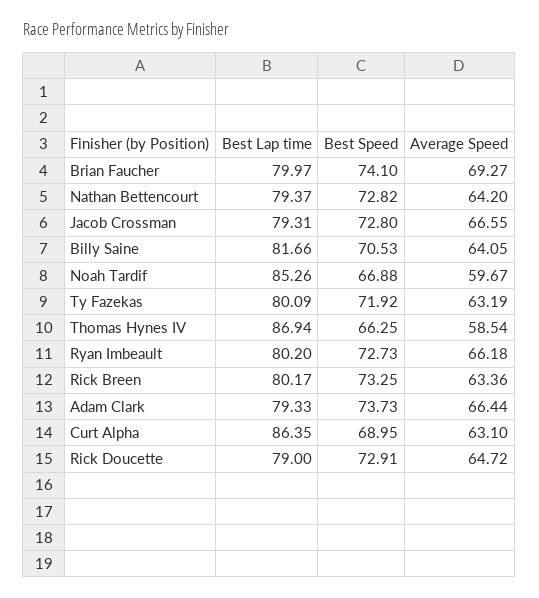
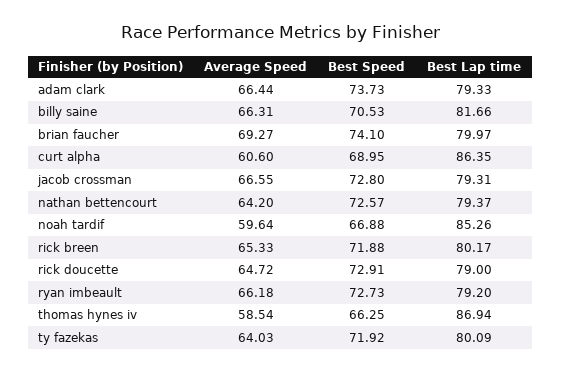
  {
    "Best Lap time": {
      "Brian Faucher": 79.97,
      "Nathan Bettencourt": 79.37,
      "Jacob Crossman": 79.31,
      "Billy Saine": 81.66,
      "Noah Tardif": 85.26,
      "Ty Fazekas": 80.09,
      "Thomas Hynes IV": 86.94,
-     "Ryan Imbeault": 80.2,
+     "Ryan Imbeault": 79.2,
      "Rick Breen": 80.17,
      "Adam Clark": 79.33,
      "Curt Alpha": 86.35,
      "Rick Doucette": 79
    },
    "Best Speed": {
      "Brian Faucher": 74.1,
-     "Nathan Bettencourt": 72.82,
+     "Nathan Bettencourt": 72.57,
      "Jacob Crossman": 72.8,
      "Billy Saine": 70.53,
      "Noah Tardif": 66.88,
      "Ty Fazekas": 71.92,
      "Thomas Hynes IV": 66.25,
      "Ryan Imbeault": 72.73,
-     "Rick Breen": 73.25,
+     "Rick Breen": 71.88,
      "Adam Clark": 73.73,
      "Curt Alpha": 68.95,
      "Rick Doucette": 72.91
    },
    "Average Speed": {
      "Brian Faucher": 69.27,
      "Nathan Bettencourt": 64.2,
      "Jacob Crossman": 66.55,
-     "Billy Saine": 64.05,
+     "Billy Saine": 66.31,
-     "Noah Tardif": 59.67,
+     "Noah Tardif": 59.64,
-     "Ty Fazekas": 63.19,
+     "Ty Fazekas": 64.03,
      "Thomas Hynes IV": 58.54,
      "Ryan Imbeault": 66.18,
-     "Rick Breen": 63.36,
+     "Rick Breen": 65.33,
      "Adam Clark": 66.44,
-     "Curt Alpha": 63.1,
+     "Curt Alpha": 60.6,
      "Rick Doucette": 64.72
    }
  }

